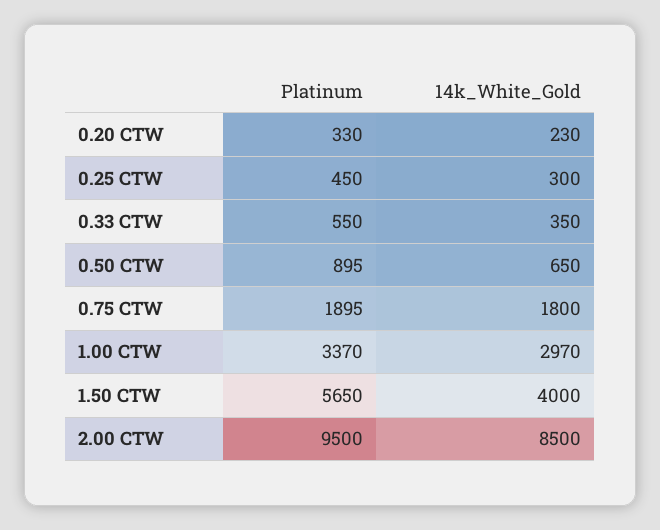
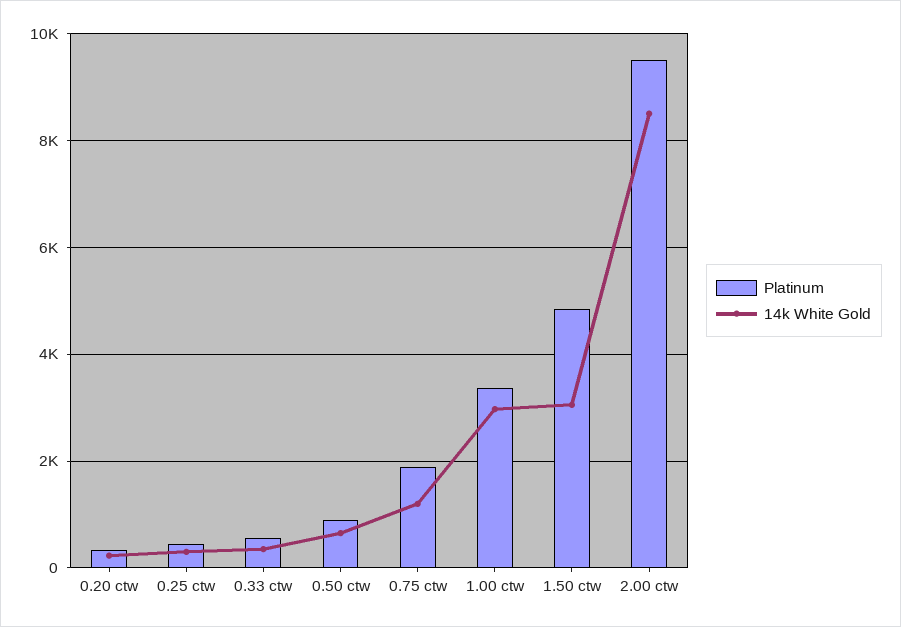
  {
    "Platinum": {
      "0.20 CTW": 330,
      "0.25 CTW": 450,
      "0.33 CTW": 550,
      "0.50 CTW": 895,
      "0.75 CTW": 1895,
      "1.00 CTW": 3370,
-     "1.50 CTW": 5650,
+     "1.50 CTW": 4800,
      "2.00 CTW": 9500
    },
    "14k_White_Gold": {
      "0.20 CTW": 230,
      "0.25 CTW": 300,
      "0.33 CTW": 350,
      "0.50 CTW": 650,
-     "0.75 CTW": 1800,
+     "0.75 CTW": 1200,
      "1.00 CTW": 2970,
-     "1.50 CTW": 4000,
+     "1.50 CTW": 3000,
      "2.00 CTW": 8500
    }
  }

